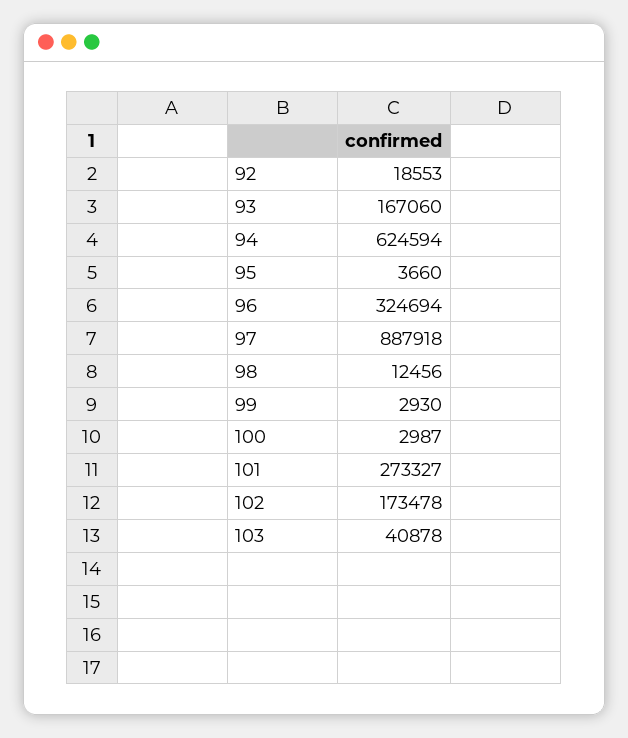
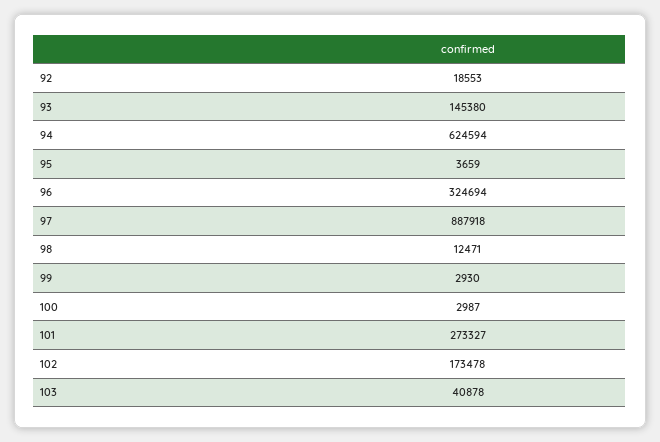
  {
    "92": 18553,
-   "93": 167060,
+   "93": 145380,
    "94": 624594,
-   "95": 3660,
+   "95": 3659,
    "96": 324694,
    "97": 887918,
-   "98": 12456,
+   "98": 12471,
    "99": 2930,
    "100": 2987,
    "101": 273327,
    "102": 173478,
    "103": 40878
  }

